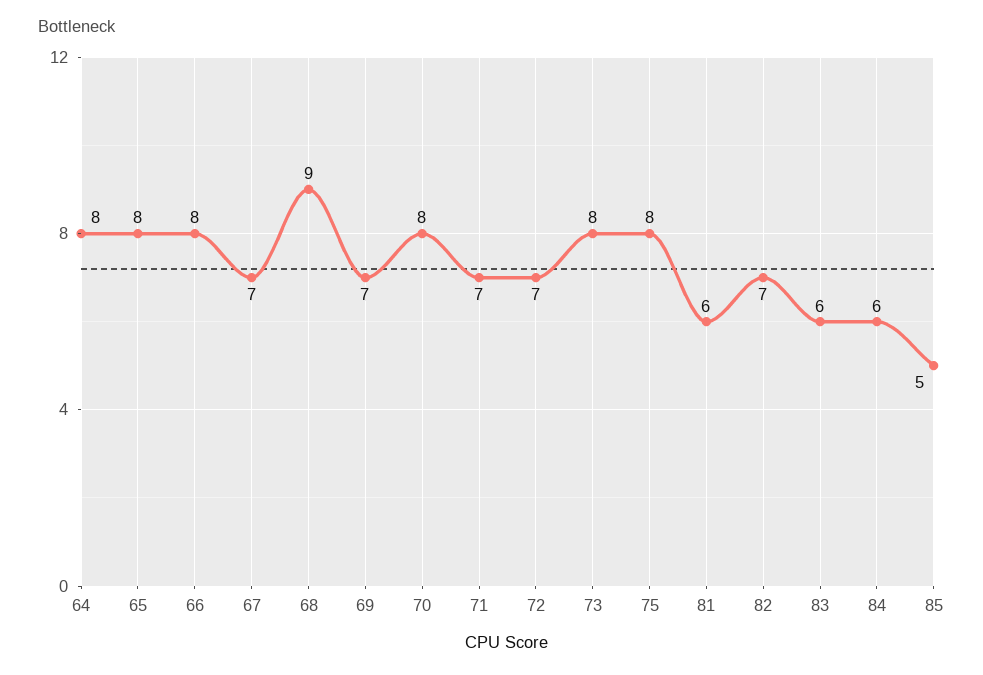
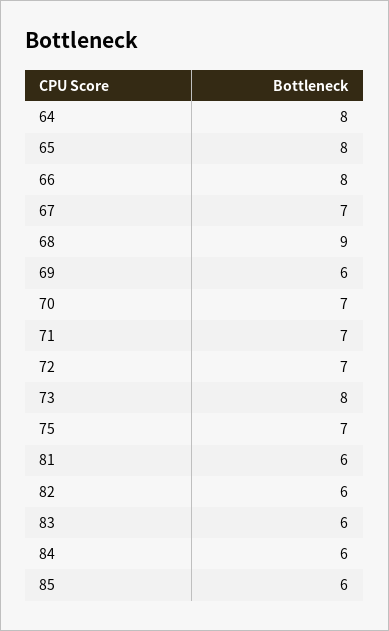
  {
    "64": 8,
    "65": 8,
    "66": 8,
    "67": 7,
    "68": 9,
-   "69": 7,
+   "69": 6,
-   "70": 8,
+   "70": 7,
    "71": 7,
    "72": 7,
    "73": 8,
-   "75": 8,
+   "75": 7,
    "81": 6,
-   "82": 7,
+   "82": 6,
    "83": 6,
    "84": 6,
-   "85": 5
+   "85": 6
  }

